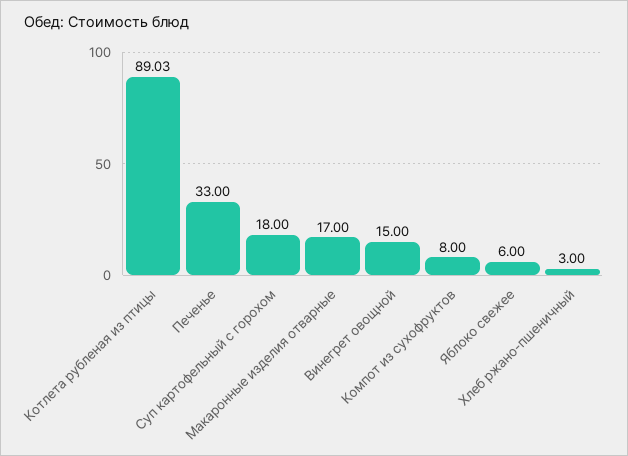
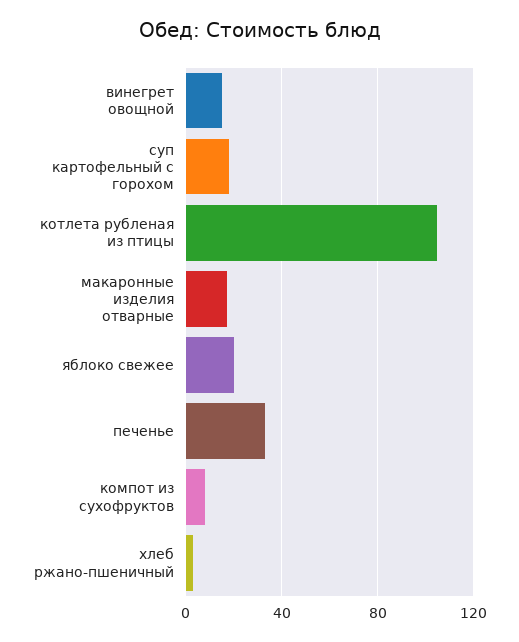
  {
-   "Котлета рубленая из птицы": 89.03,
+   "Котлета рубленая из птицы": 105,
    "Печенье": 33,
    "Суп картофельный с горохом": 18,
    "Макаронные изделия отварные": 17,
    "Винегрет овощной": 15,
    "Компот из сухофруктов": 8,
-   "Яблоко свежее": 6,
+   "Яблоко свежее": 20,
    "Хлеб ржано-пшеничный": 3
  }

